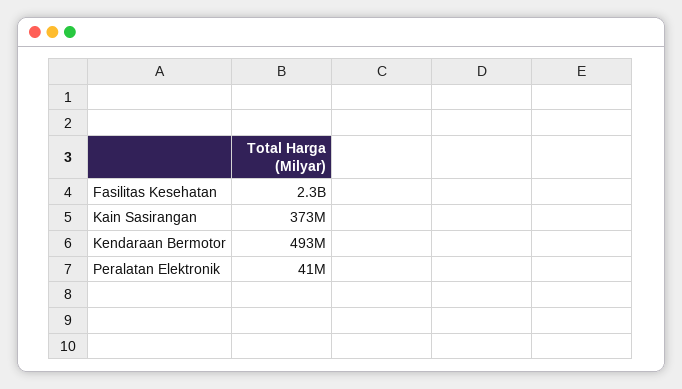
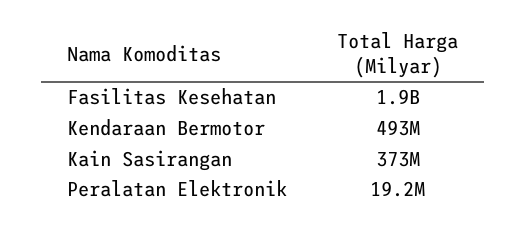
  {
-   "Fasilitas Kesehatan": 2300000000,
+   "Fasilitas Kesehatan": 1900000000,
    "Kain Sasirangan": 373000000,
    "Kendaraan Bermotor": 493000000,
-   "Peralatan Elektronik": 41000000
+   "Peralatan Elektronik": 19200000
  }

